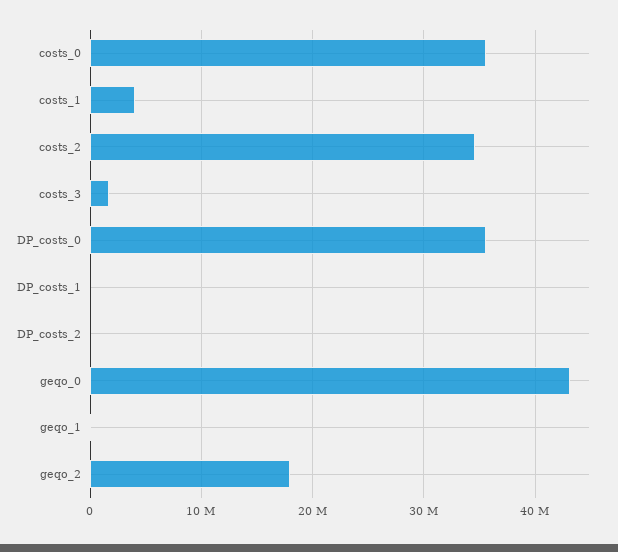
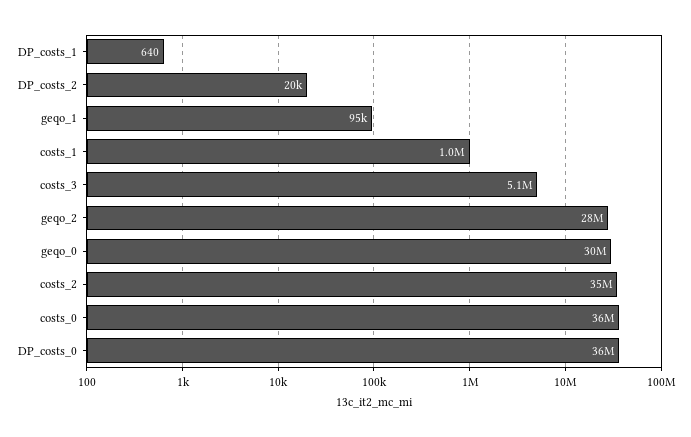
  {
    "costs_0": 36000000,
-   "costs_1": 4000000,
+   "costs_1": 1000000,
    "costs_2": 35000000,
-   "costs_3": 2000000,
+   "costs_3": 5100000,
    "DP_costs_0": 36000000,
    "DP_costs_1": 640,
    "DP_costs_2": 20000,
-   "geqo_0": 43000000,
+   "geqo_0": 30000000,
    "geqo_1": 95000,
-   "geqo_2": 18000000
+   "geqo_2": 28000000
  }

